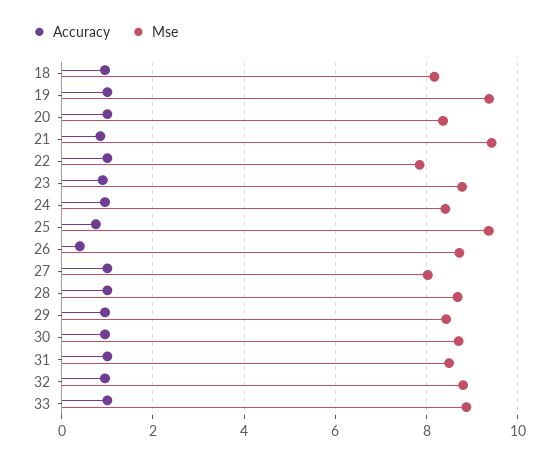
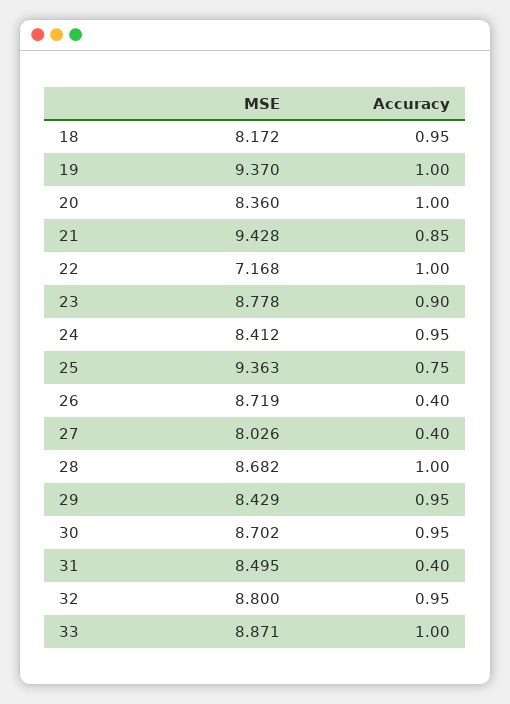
  {
    "Accuracy": {
      "18": 0.95,
      "19": 1,
      "20": 1,
      "21": 0.85,
      "22": 1,
      "23": 0.9,
      "24": 0.95,
      "25": 0.75,
      "26": 0.4,
-     "27": 1,
+     "27": 0.4,
      "28": 1,
      "29": 0.95,
      "30": 0.95,
-     "31": 1,
+     "31": 0.4,
      "32": 0.95,
      "33": 1
    },
    "Mse": {
      "18": 8.172,
      "19": 9.37,
      "20": 8.36,
      "21": 9.428,
-     "22": 7.8,
+     "22": 7.168,
      "23": 8.778,
      "24": 8.412,
      "25": 9.363,
      "26": 8.719,
      "27": 8.026,
      "28": 8.682,
      "29": 8.429,
      "30": 8.702,
      "31": 8.495,
      "32": 8.8,
      "33": 8.871
    }
  }

